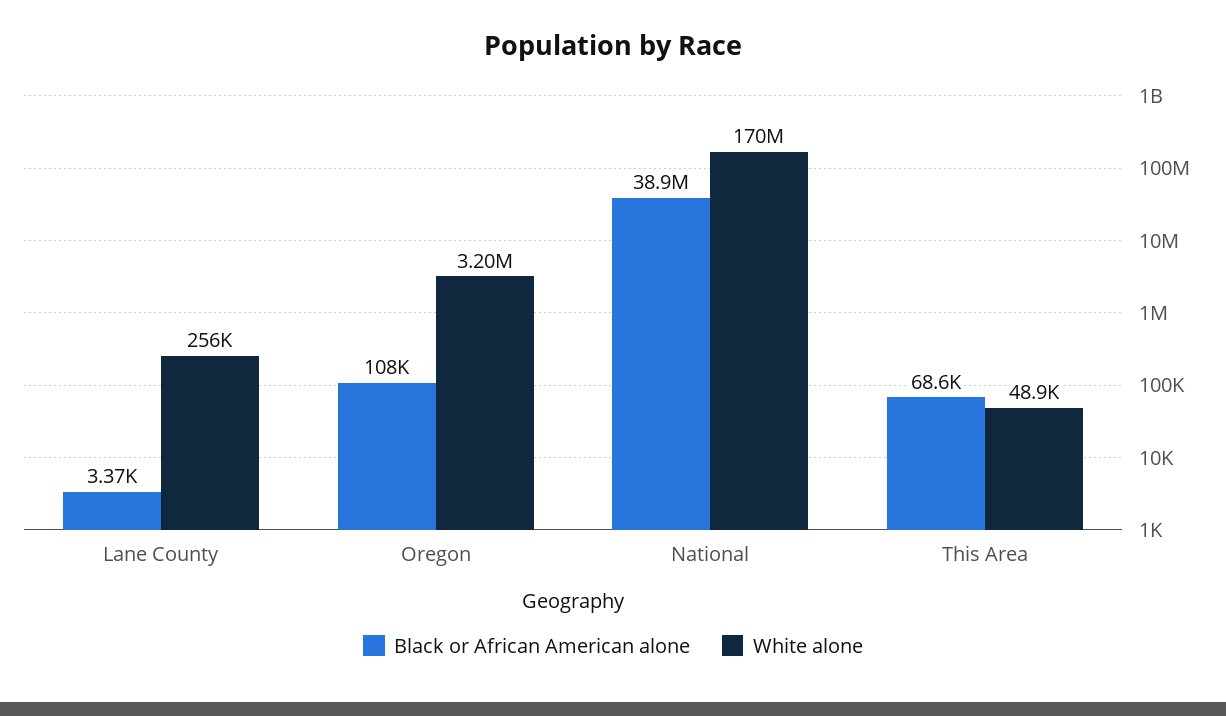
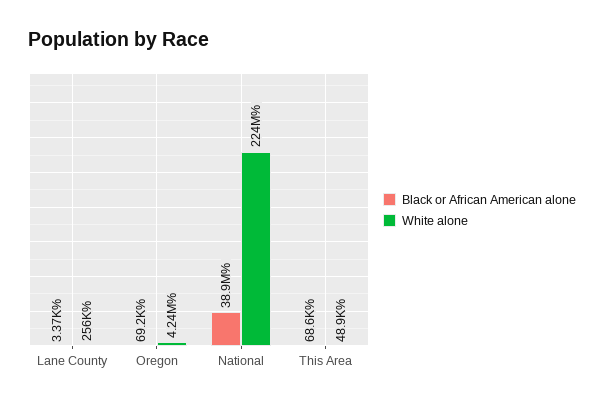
  {
    "Black or African American alone": {
      "Lane County": 3370,
-     "Oregon": 108000,
+     "Oregon": 69200,
      "National": 38900000,
      "This Area": 68600
    },
    "White alone": {
      "Lane County": 256000,
-     "Oregon": 3200000,
+     "Oregon": 4240000,
-     "National": 170000000,
+     "National": 224000000,
      "This Area": 48900
    }
  }

